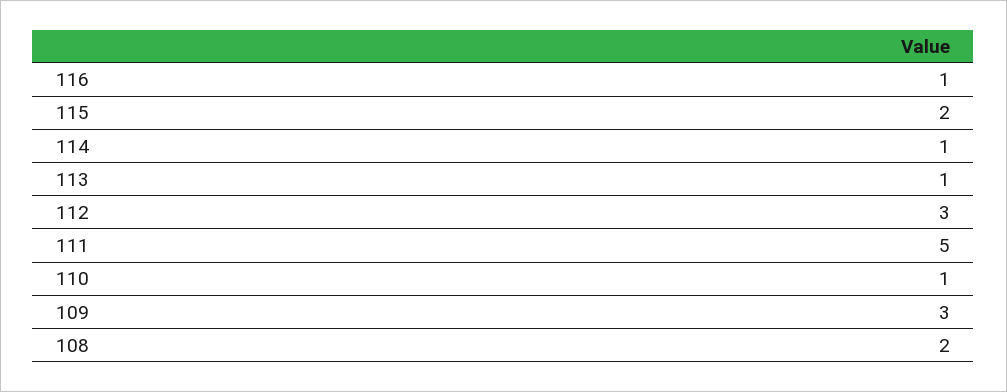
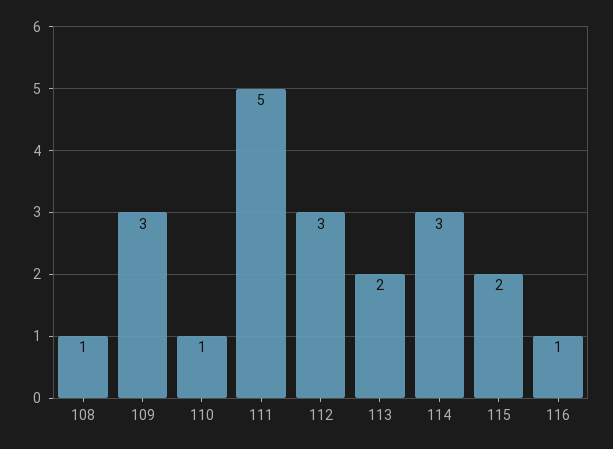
  {
    "116": 1,
    "115": 2,
-   "114": 1,
+   "114": 3,
-   "113": 1,
+   "113": 2,
    "112": 3,
    "111": 5,
    "110": 1,
    "109": 3,
-   "108": 2
+   "108": 1
  }

